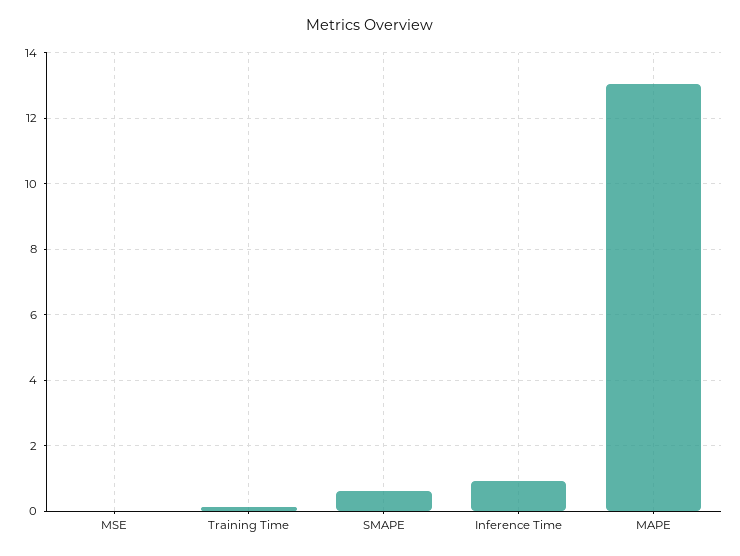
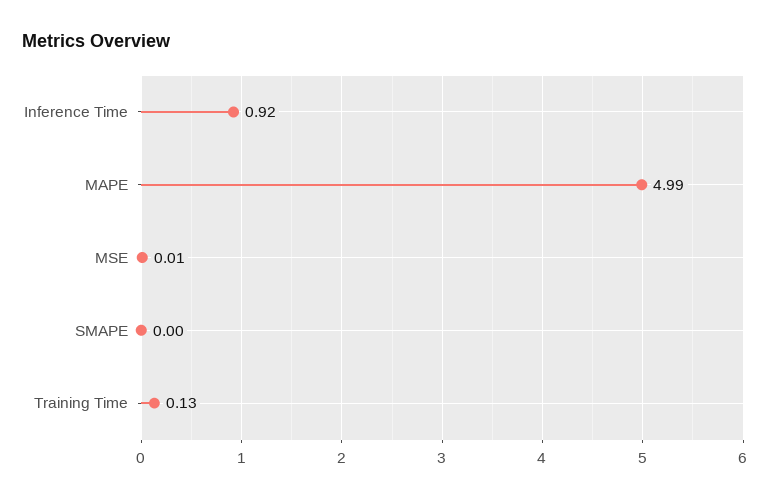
  {
    "MSE": 0.01,
    "Training Time": 0.13,
-   "SMAPE": 0.6,
+   "SMAPE": 0,
    "Inference Time": 0.92,
-   "MAPE": 13
+   "MAPE": 4.99
  }

